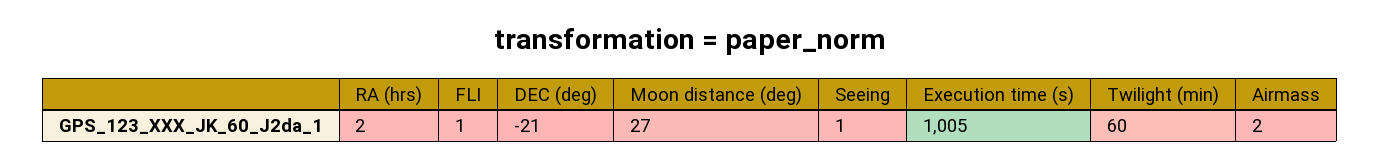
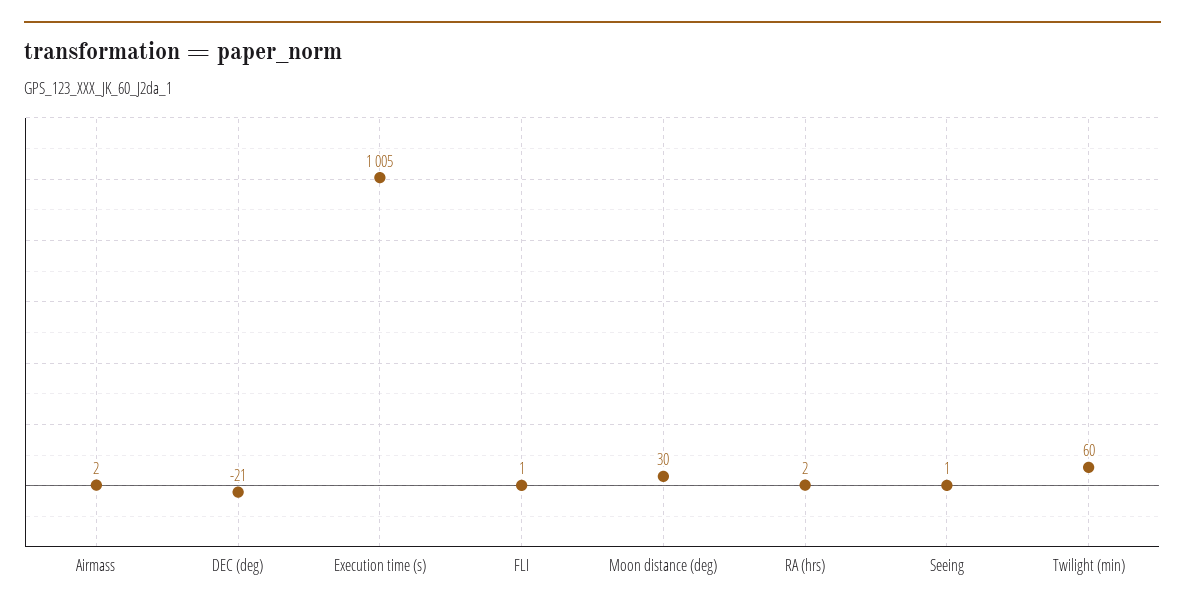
  {
    "RA (hrs)": 2,
    "FLI": 1,
    "DEC (deg)": -21,
-   "Moon distance (deg)": 27,
+   "Moon distance (deg)": 30,
    "Seeing": 1,
    "Execution time (s)": 1005,
    "Twilight (min)": 60,
    "Airmass": 2
  }

